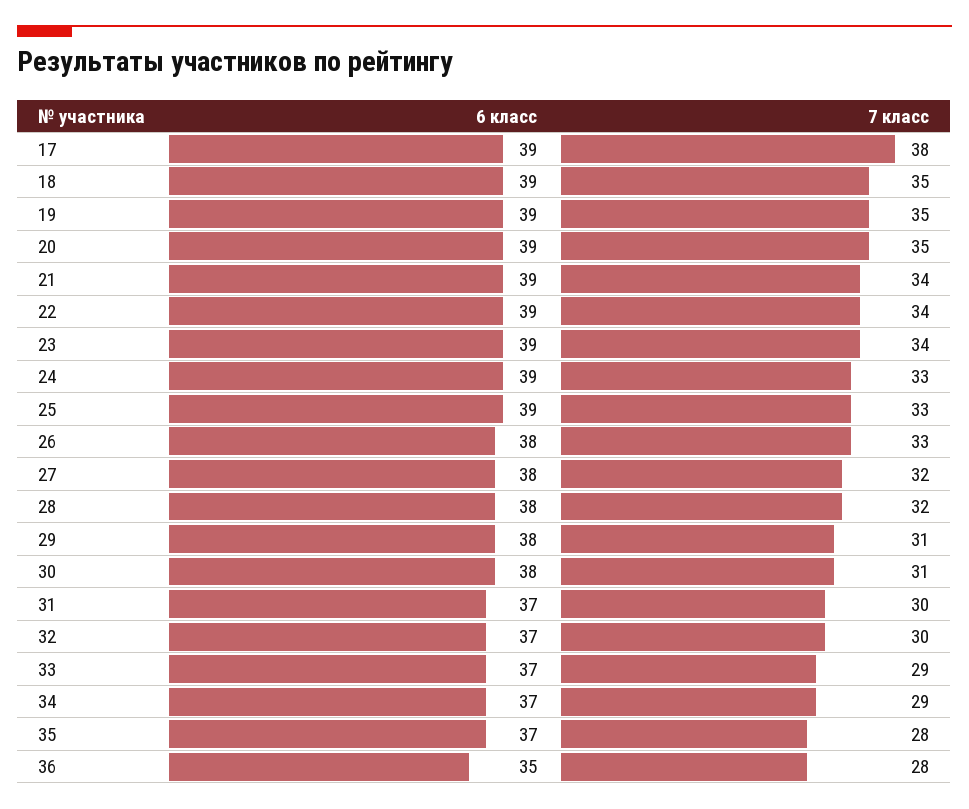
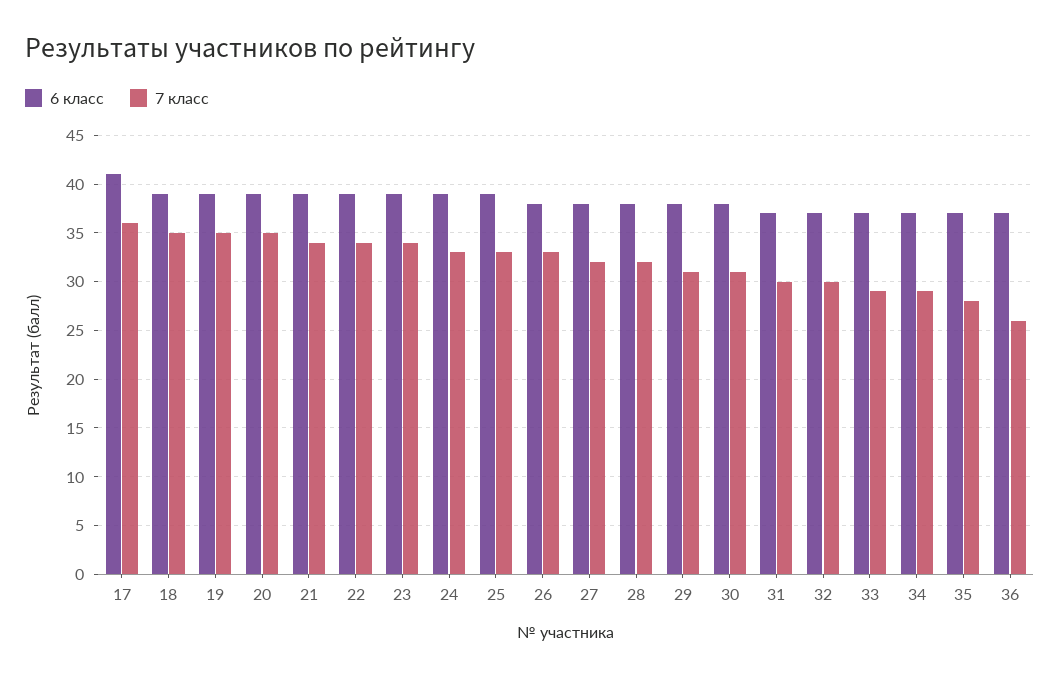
  {
    "6 класс": {
-     "17": 39,
+     "17": 41,
      "18": 39,
      "19": 39,
      "20": 39,
      "21": 39,
      "22": 39,
      "23": 39,
      "24": 39,
      "25": 39,
      "26": 38,
      "27": 38,
      "28": 38,
      "29": 38,
      "30": 38,
      "31": 37,
      "32": 37,
      "33": 37,
      "34": 37,
      "35": 37,
-     "36": 35
+     "36": 37
    },
    "7 класс": {
-     "17": 38,
+     "17": 36,
      "18": 35,
      "19": 35,
      "20": 35,
      "21": 34,
      "22": 34,
      "23": 34,
      "24": 33,
      "25": 33,
      "26": 33,
      "27": 32,
      "28": 32,
      "29": 31,
      "30": 31,
      "31": 30,
      "32": 30,
      "33": 29,
      "34": 29,
      "35": 28,
-     "36": 28
+     "36": 26
    }
  }

